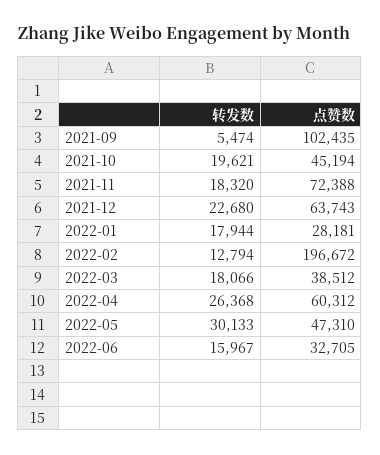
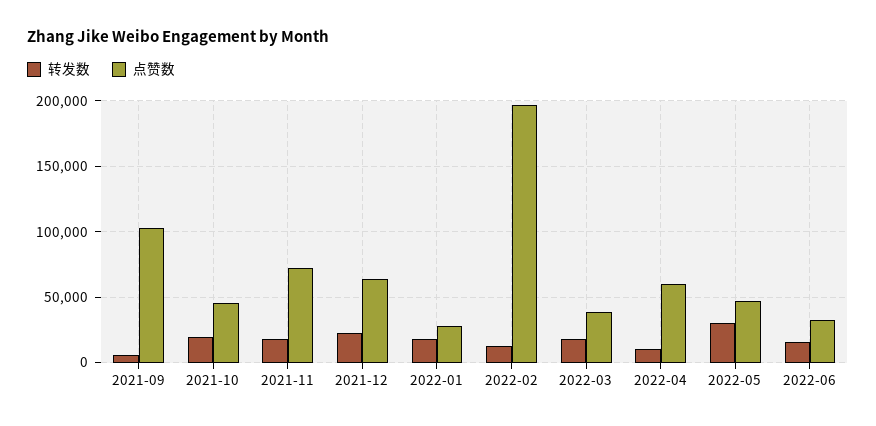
  {
    "转发数": {
      "2021-09": 5474,
      "2021-10": 19621,
      "2021-11": 18320,
      "2021-12": 22680,
      "2022-01": 17944,
      "2022-02": 12794,
      "2022-03": 18066,
-     "2022-04": 26368,
+     "2022-04": 10000,
      "2022-05": 30133,
      "2022-06": 15967
    },
    "点赞数": {
      "2021-09": 102435,
      "2021-10": 45194,
      "2021-11": 72388,
      "2021-12": 63743,
      "2022-01": 28181,
      "2022-02": 196672,
      "2022-03": 38512,
      "2022-04": 60312,
      "2022-05": 47310,
      "2022-06": 32705
    }
  }

